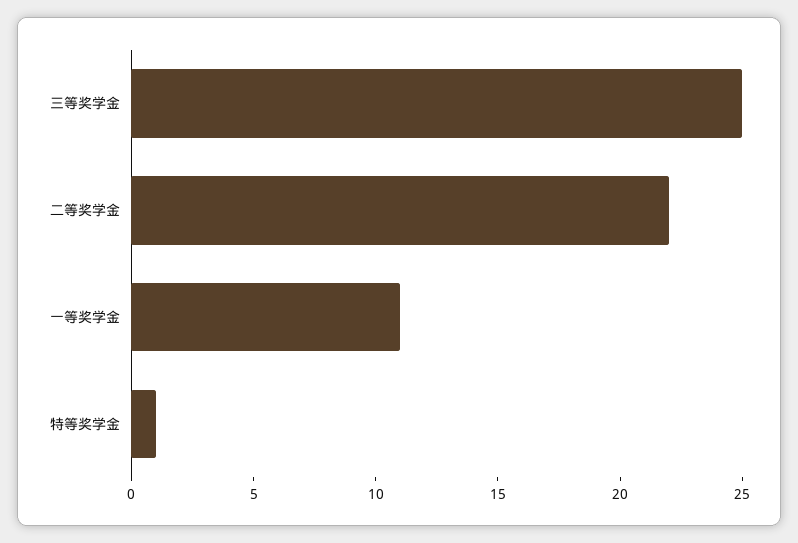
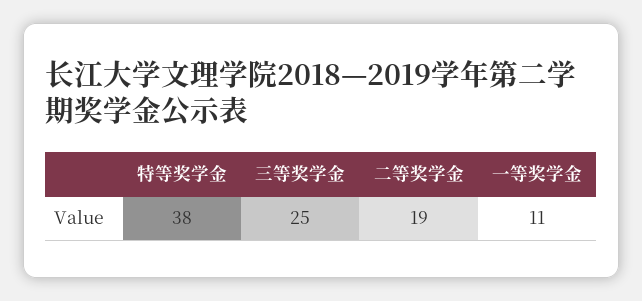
  {
    "三等奖学金": 25,
-   "二等奖学金": 22,
+   "二等奖学金": 19,
    "一等奖学金": 11,
-   "特等奖学金": 1
+   "特等奖学金": 38
  }

